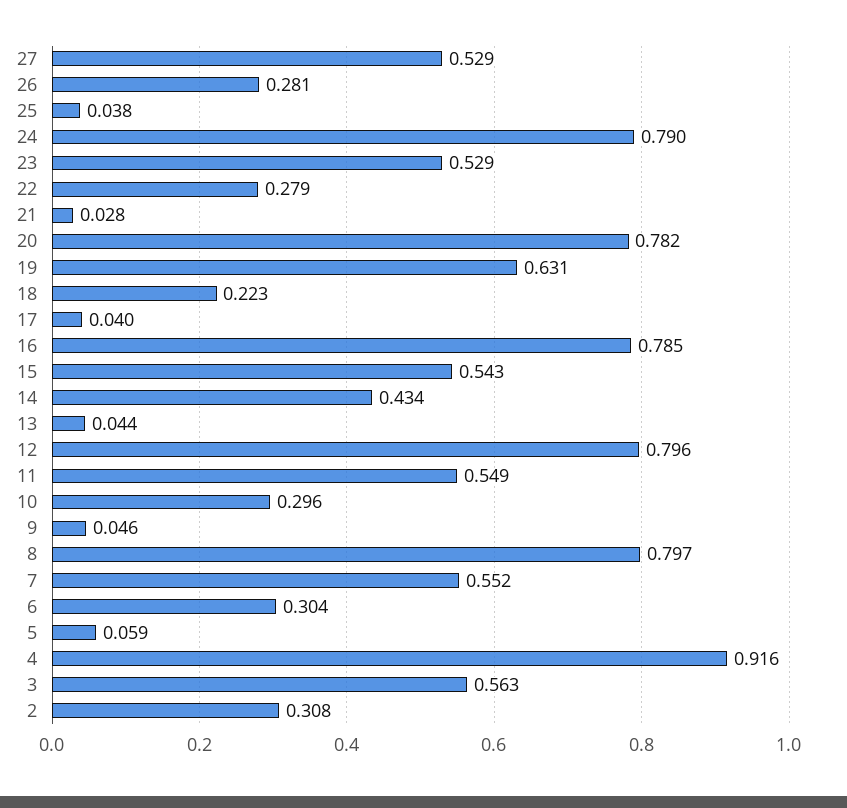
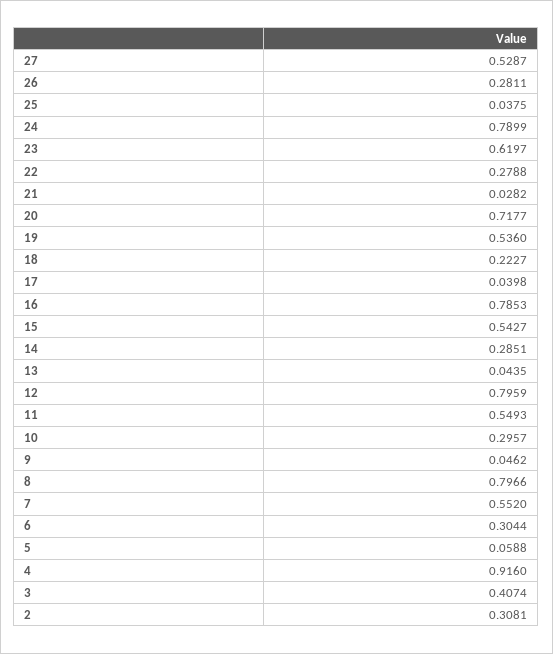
  {
    "27": 0.5287,
    "26": 0.2811,
    "25": 0.0375,
    "24": 0.7899,
-   "23": 0.529,
+   "23": 0.6197,
    "22": 0.2788,
    "21": 0.0282,
-   "20": 0.782,
+   "20": 0.7177,
-   "19": 0.631,
+   "19": 0.536,
    "18": 0.2227,
    "17": 0.0398,
    "16": 0.7853,
    "15": 0.5427,
-   "14": 0.434,
+   "14": 0.2851,
    "13": 0.0435,
    "12": 0.7959,
    "11": 0.5493,
    "10": 0.2957,
    "9": 0.0462,
    "8": 0.7966,
    "7": 0.552,
    "6": 0.3044,
    "5": 0.0588,
    "4": 0.916,
-   "3": 0.563,
+   "3": 0.4074,
    "2": 0.3081
  }

